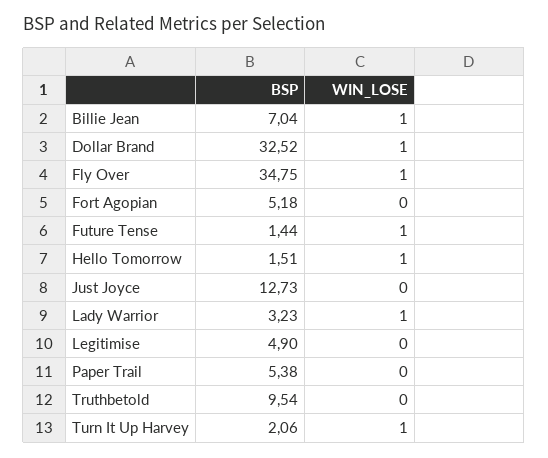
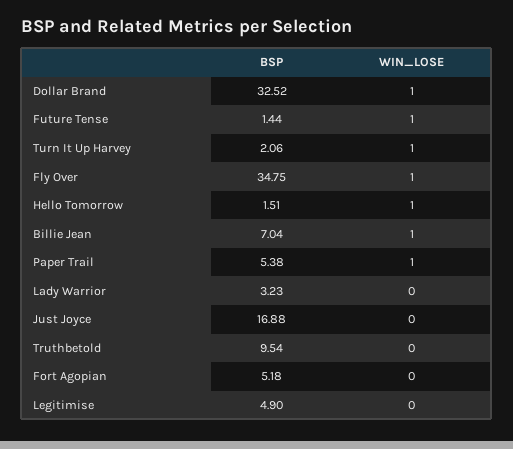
  {
    "BSP": {
      "Billie Jean": 7.04,
      "Dollar Brand": 32.52,
      "Fly Over": 34.75,
      "Fort Agopian": 5.18,
      "Future Tense": 1.44,
      "Hello Tomorrow": 1.51,
-     "Just Joyce": 12.73,
+     "Just Joyce": 16.88,
      "Lady Warrior": 3.23,
      "Legitimise": 4.9,
      "Paper Trail": 5.38,
      "Truthbetold": 9.54,
      "Turn It Up Harvey": 2.06
    },
    "WIN_LOSE": {
      "Billie Jean": 1,
      "Dollar Brand": 1,
      "Fly Over": 1,
      "Fort Agopian": 0,
      "Future Tense": 1,
      "Hello Tomorrow": 1,
      "Just Joyce": 0,
-     "Lady Warrior": 1,
+     "Lady Warrior": 0,
      "Legitimise": 0,
-     "Paper Trail": 0,
+     "Paper Trail": 1,
      "Truthbetold": 0,
      "Turn It Up Harvey": 1
    }
  }

